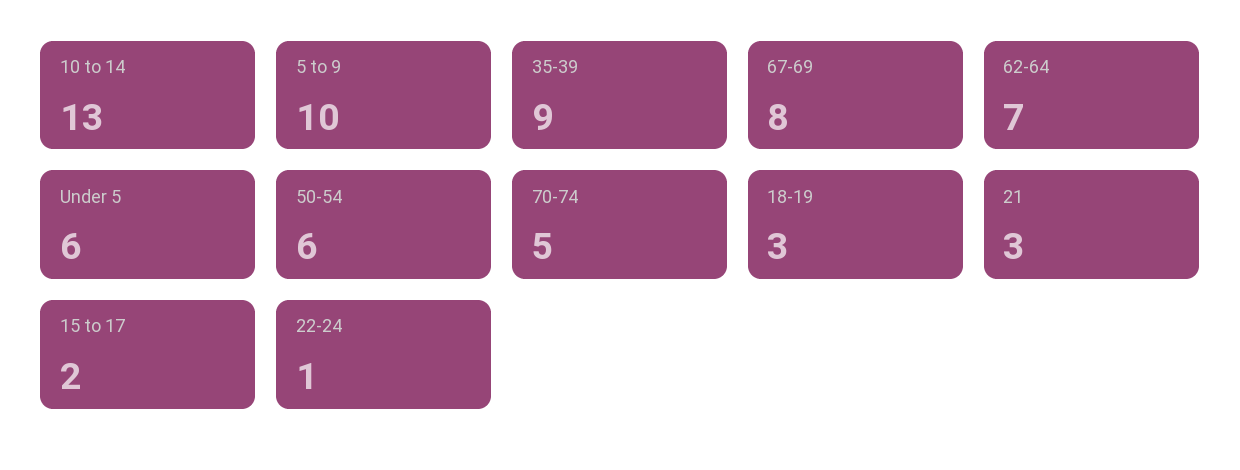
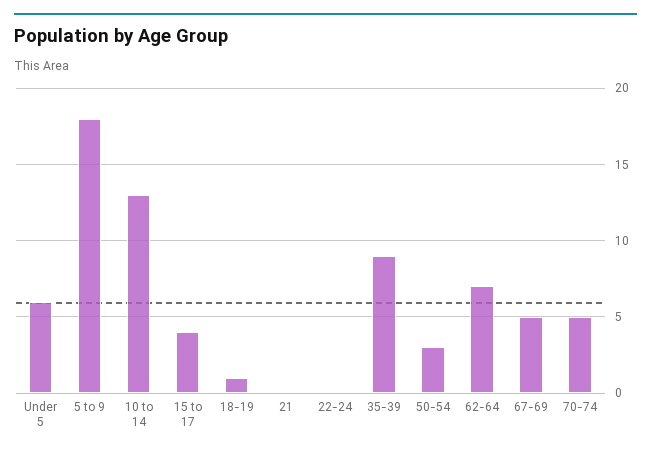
  {
    "10 to 14": 13,
-   "5 to 9": 10,
+   "5 to 9": 18,
    "35-39": 9,
-   "67-69": 8,
+   "67-69": 5,
    "62-64": 7,
    "Under 5": 6,
-   "50-54": 6,
+   "50-54": 3,
    "70-74": 5,
-   "18-19": 3,
+   "18-19": 1,
-   "21": 3,
+   "21": 0,
-   "15 to 17": 2,
+   "15 to 17": 4,
-   "22-24": 1
+   "22-24": 0
  }

